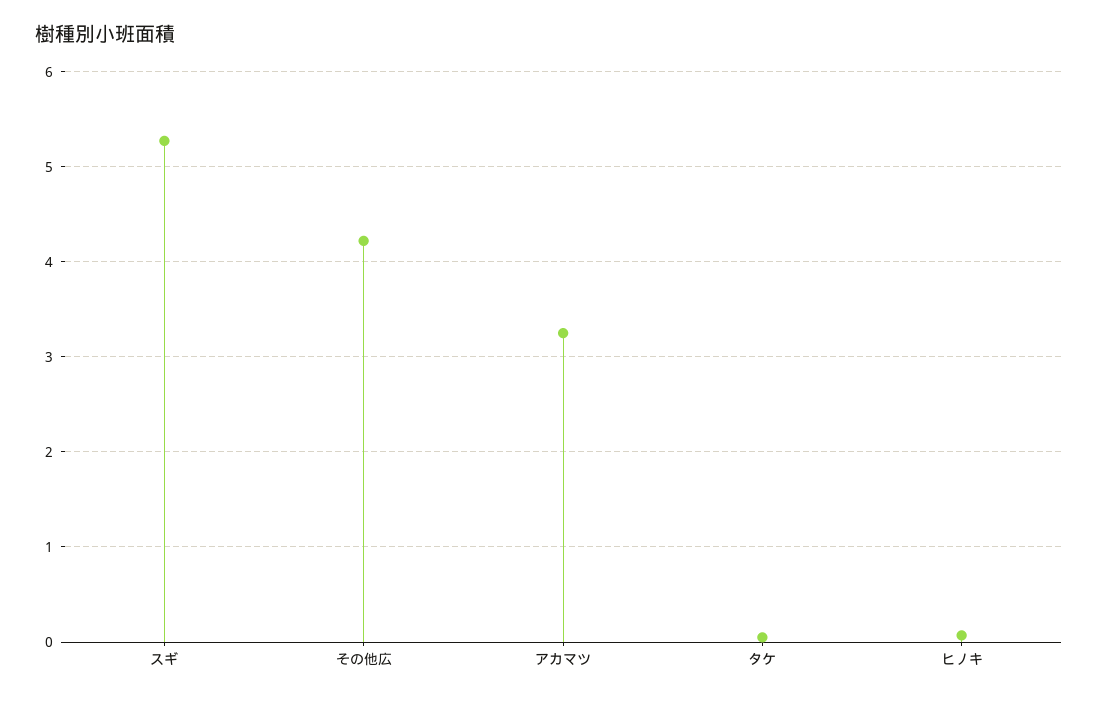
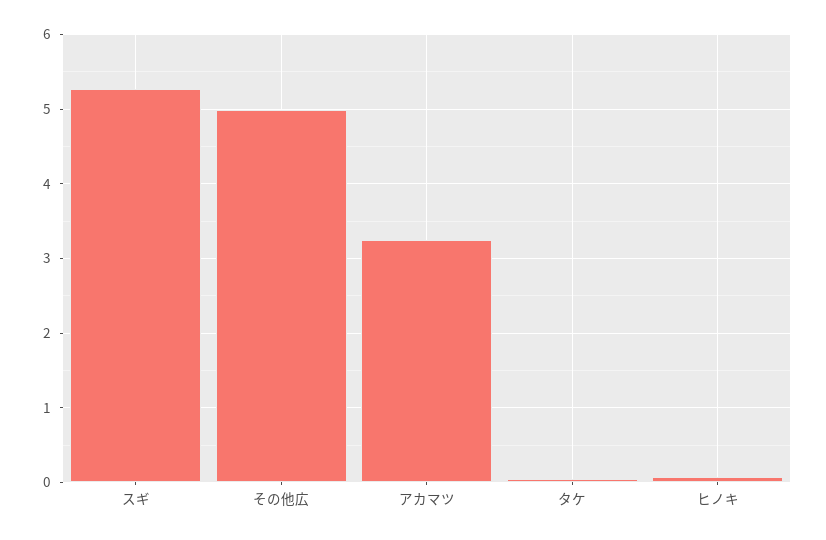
  {
    "スギ": 5.3,
-   "その他広": 4.2,
+   "その他広": 5,
    "アカマツ": 3.3,
    "タケ": 0.1,
    "ヒノキ": 0.1
  }

